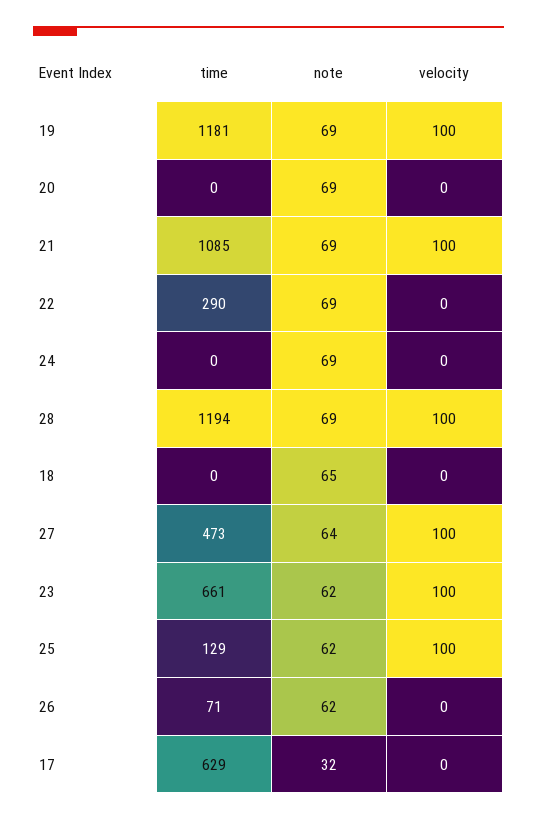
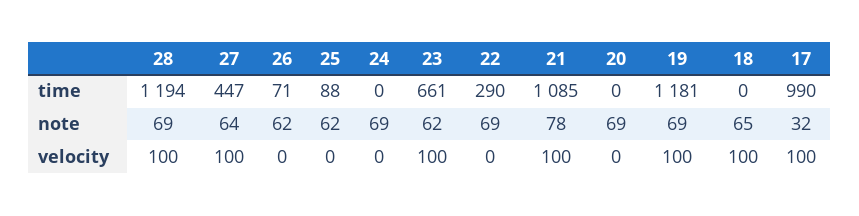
  {
    "time": {
      "19": 1181,
      "20": 0,
      "21": 1085,
      "22": 290,
      "24": 0,
      "28": 1194,
      "18": 0,
-     "27": 473,
+     "27": 447,
      "23": 661,
-     "25": 129,
+     "25": 88,
      "26": 71,
-     "17": 629
+     "17": 990
    },
    "note": {
      "19": 69,
      "20": 69,
-     "21": 69,
+     "21": 78,
      "22": 69,
      "24": 69,
      "28": 69,
      "18": 65,
      "27": 64,
      "23": 62,
      "25": 62,
      "26": 62,
      "17": 32
    },
    "velocity": {
      "19": 100,
      "20": 0,
      "21": 100,
      "22": 0,
      "24": 0,
      "28": 100,
-     "18": 0,
+     "18": 100,
      "27": 100,
      "23": 100,
-     "25": 100,
+     "25": 0,
      "26": 0,
-     "17": 0
+     "17": 100
    }
  }

